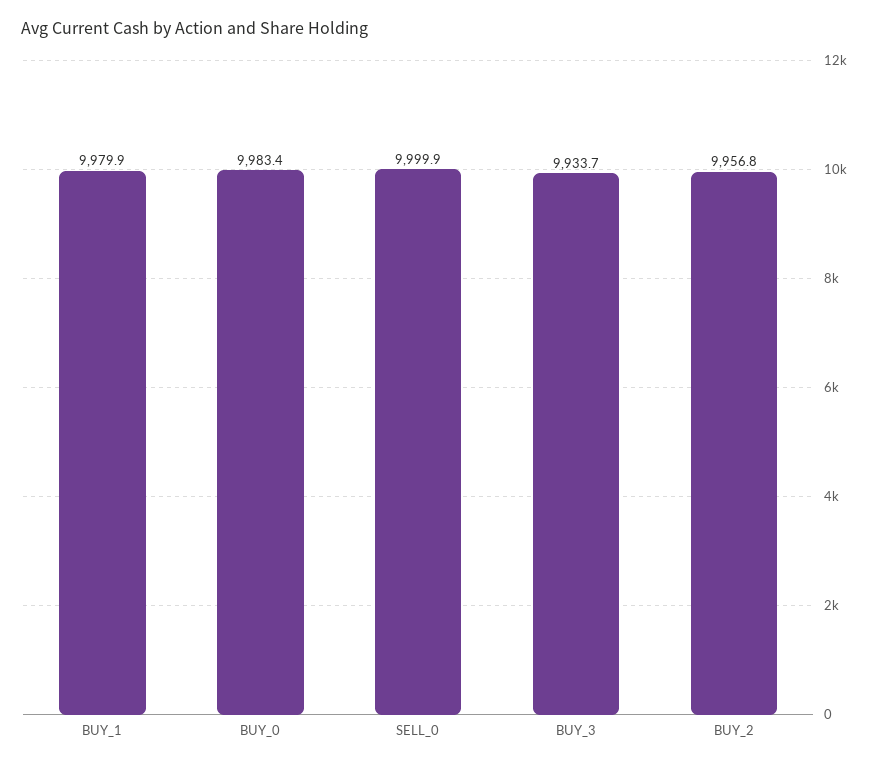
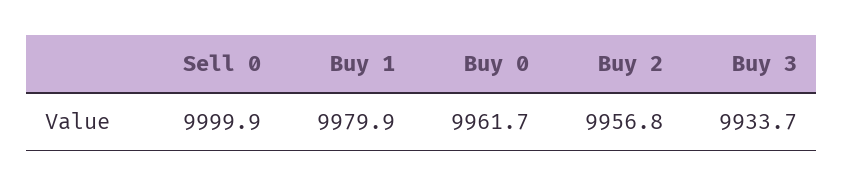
  {
    "BUY_1": 9979.9,
-   "BUY_0": 9983.4,
+   "BUY_0": 9961.7,
    "SELL_0": 9999.9,
    "BUY_3": 9933.7,
    "BUY_2": 9956.8
  }

